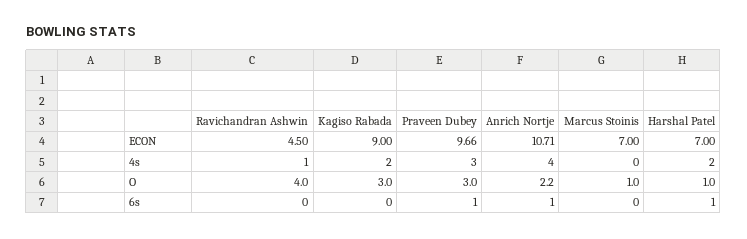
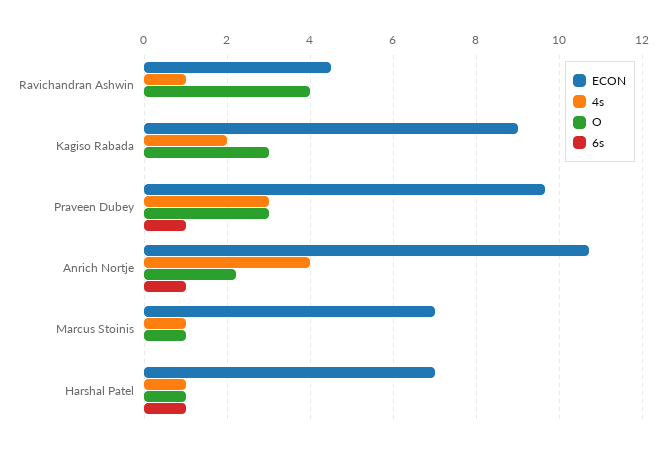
  {
    "ECON": {
      "Ravichandran Ashwin": 4.5,
      "Kagiso Rabada": 9,
      "Praveen Dubey": 9.66,
      "Anrich Nortje": 10.71,
      "Marcus Stoinis": 7,
      "Harshal Patel": 7
    },
    "4s": {
      "Ravichandran Ashwin": 1,
      "Kagiso Rabada": 2,
      "Praveen Dubey": 3,
      "Anrich Nortje": 4,
-     "Marcus Stoinis": 0,
+     "Marcus Stoinis": 1,
-     "Harshal Patel": 2
+     "Harshal Patel": 1
    },
    "O": {
      "Ravichandran Ashwin": 4,
      "Kagiso Rabada": 3,
      "Praveen Dubey": 3,
      "Anrich Nortje": 2.2,
      "Marcus Stoinis": 1,
      "Harshal Patel": 1
    },
    "6s": {
      "Ravichandran Ashwin": 0,
      "Kagiso Rabada": 0,
      "Praveen Dubey": 1,
      "Anrich Nortje": 1,
      "Marcus Stoinis": 0,
      "Harshal Patel": 1
    }
  }

